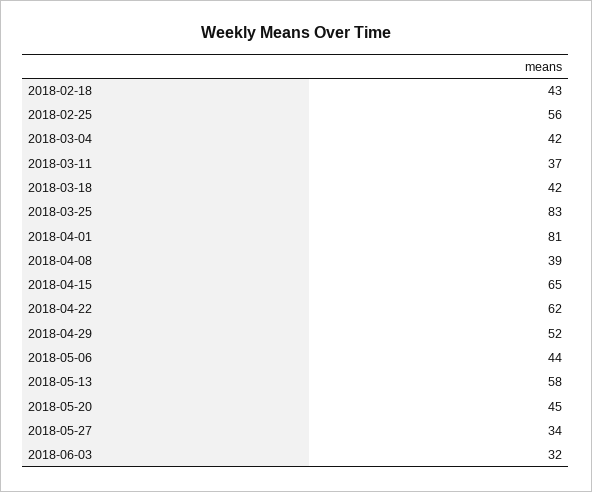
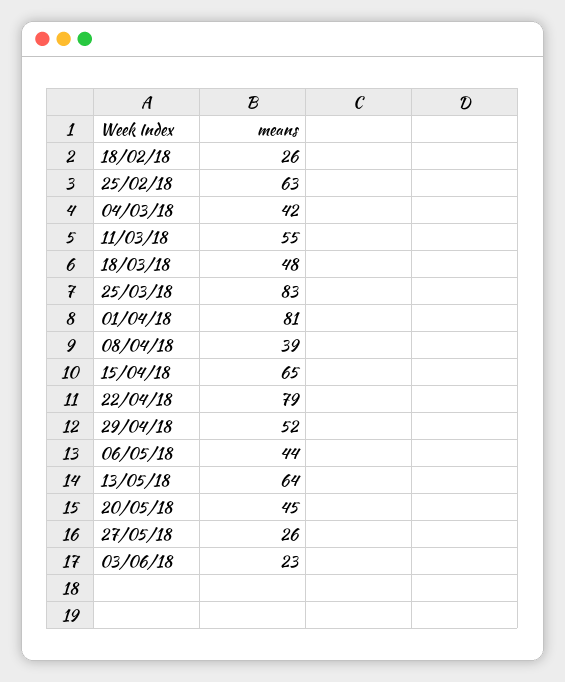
  {
-   "2018-02-18": 43,
+   "2018-02-18": 26,
-   "2018-02-25": 56,
+   "2018-02-25": 63,
    "2018-03-04": 42,
-   "2018-03-11": 37,
+   "2018-03-11": 55,
-   "2018-03-18": 42,
+   "2018-03-18": 48,
    "2018-03-25": 83,
    "2018-04-01": 81,
    "2018-04-08": 39,
    "2018-04-15": 65,
-   "2018-04-22": 62,
+   "2018-04-22": 79,
    "2018-04-29": 52,
    "2018-05-06": 44,
-   "2018-05-13": 58,
+   "2018-05-13": 64,
    "2018-05-20": 45,
-   "2018-05-27": 34,
+   "2018-05-27": 26,
-   "2018-06-03": 32
+   "2018-06-03": 23
  }

